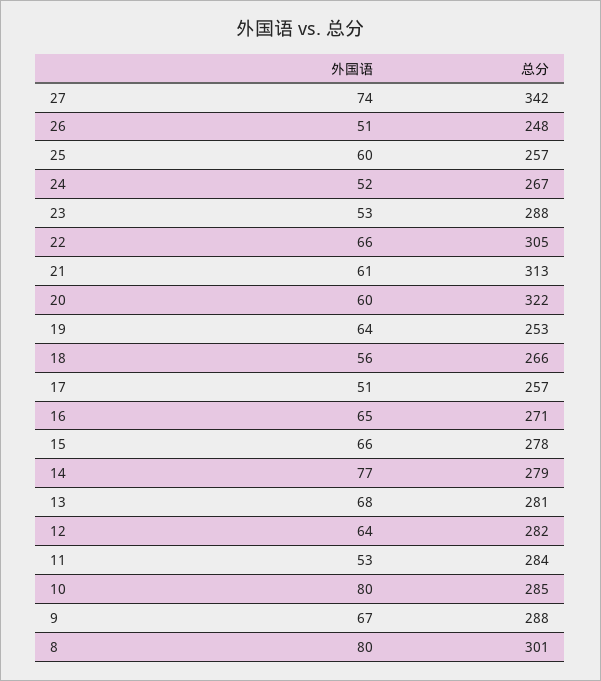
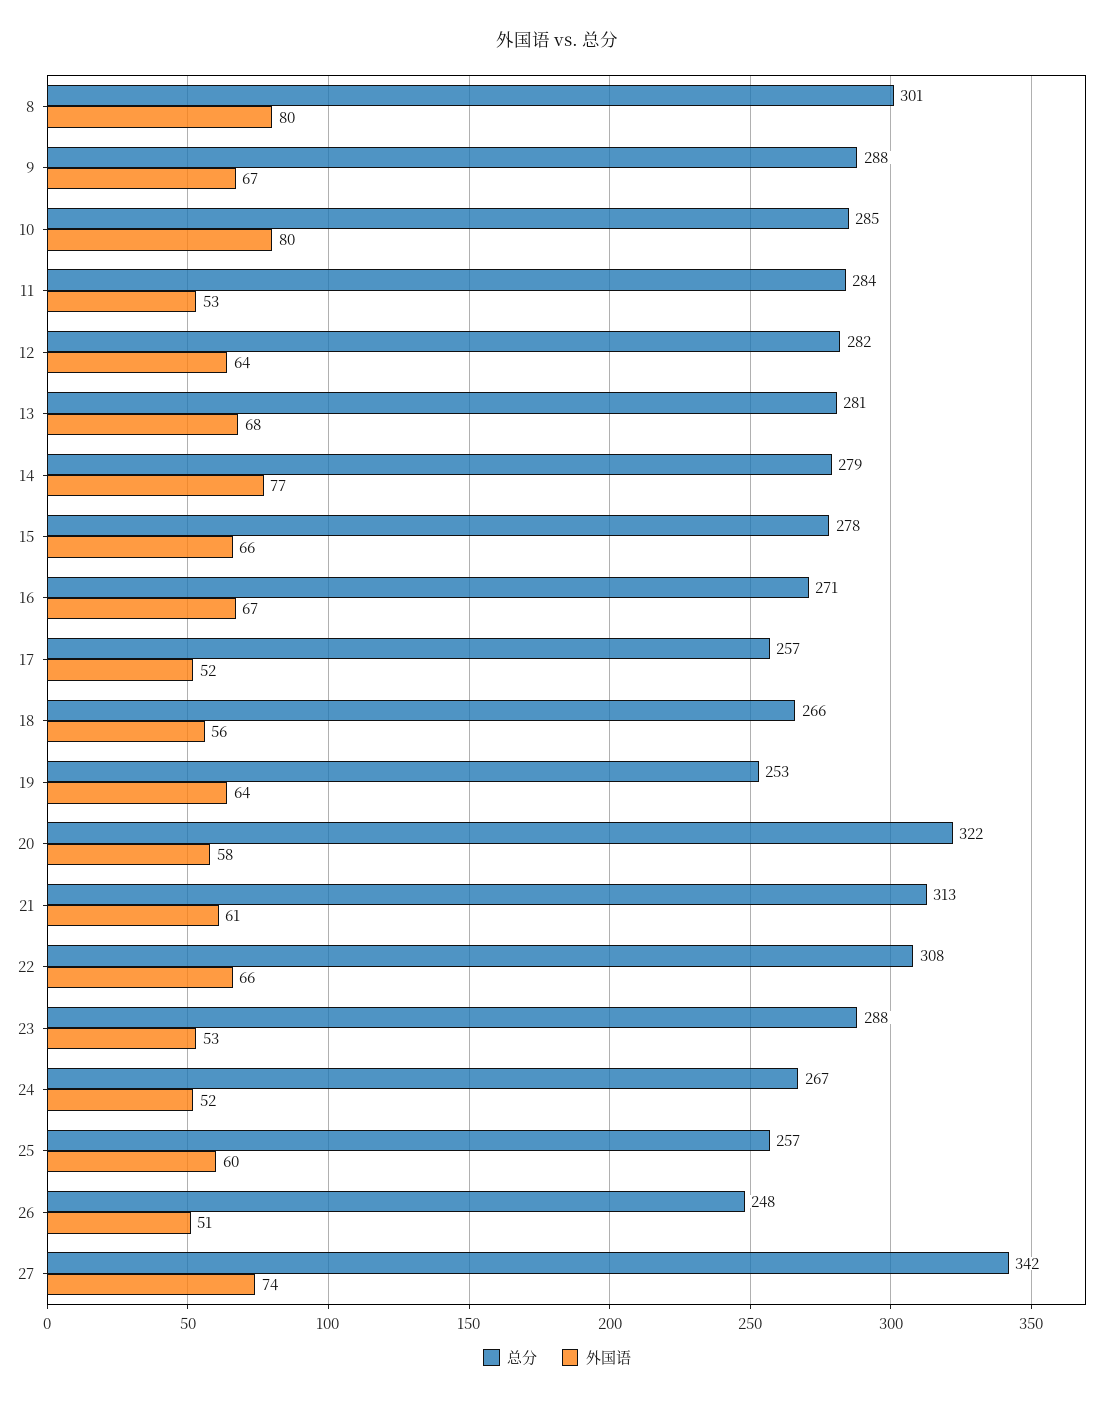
  {
    "外国语": {
      "27": 74,
      "26": 51,
      "25": 60,
      "24": 52,
      "23": 53,
      "22": 66,
      "21": 61,
-     "20": 60,
+     "20": 58,
      "19": 64,
      "18": 56,
-     "17": 51,
+     "17": 52,
-     "16": 65,
+     "16": 67,
      "15": 66,
      "14": 77,
      "13": 68,
      "12": 64,
      "11": 53,
      "10": 80,
      "9": 67,
      "8": 80
    },
    "总分": {
      "27": 342,
      "26": 248,
      "25": 257,
      "24": 267,
      "23": 288,
-     "22": 305,
+     "22": 308,
      "21": 313,
      "20": 322,
      "19": 253,
      "18": 266,
      "17": 257,
      "16": 271,
      "15": 278,
      "14": 279,
      "13": 281,
      "12": 282,
      "11": 284,
      "10": 285,
      "9": 288,
      "8": 301
    }
  }

